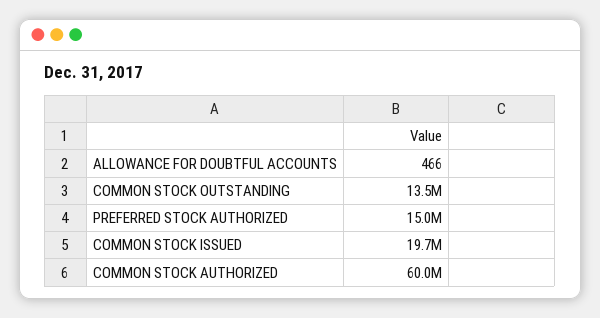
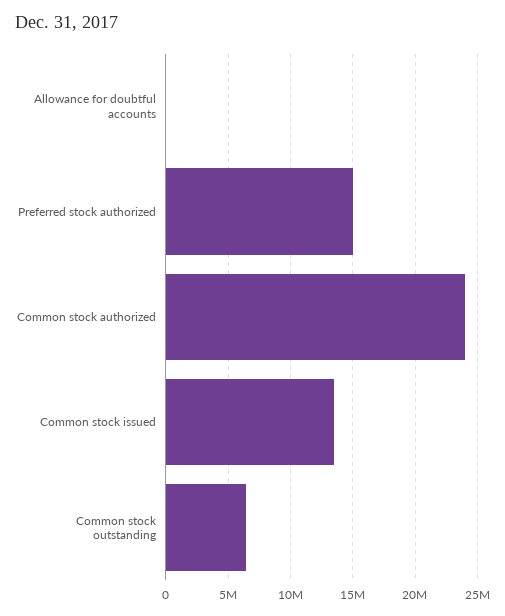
  {
    "ALLOWANCE FOR DOUBTFUL ACCOUNTS": 466,
-   "COMMON STOCK OUTSTANDING": 13500000,
+   "COMMON STOCK OUTSTANDING": 6500000,
    "PREFERRED STOCK AUTHORIZED": 15000000,
-   "COMMON STOCK ISSUED": 19700000,
+   "COMMON STOCK ISSUED": 13500000,
-   "COMMON STOCK AUTHORIZED": 60000000
+   "COMMON STOCK AUTHORIZED": 24000000
  }

